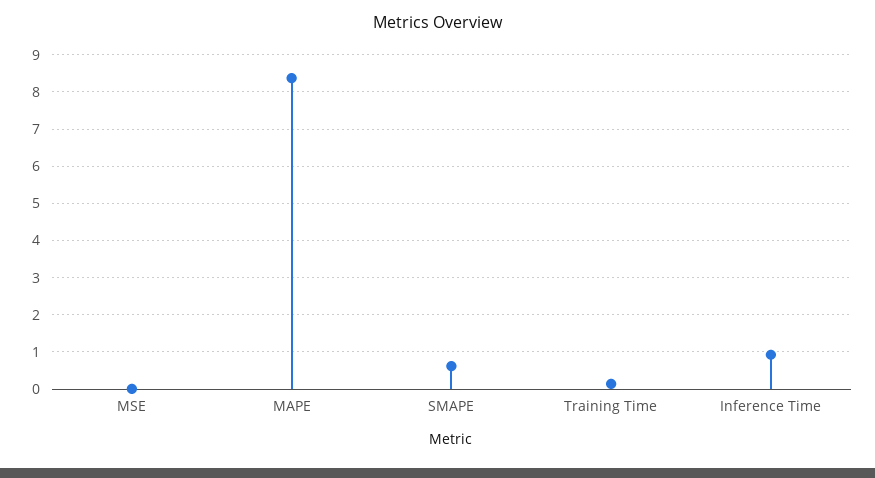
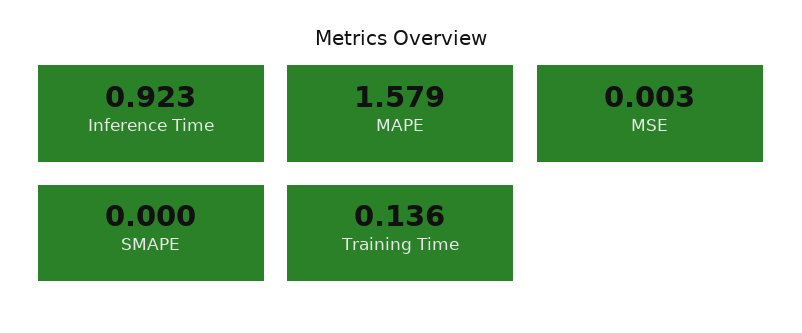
  {
    "MSE": 0.003,
-   "MAPE": 8.4,
+   "MAPE": 1.579,
-   "SMAPE": 0.6,
+   "SMAPE": 0,
    "Training Time": 0.136,
    "Inference Time": 0.923
  }

